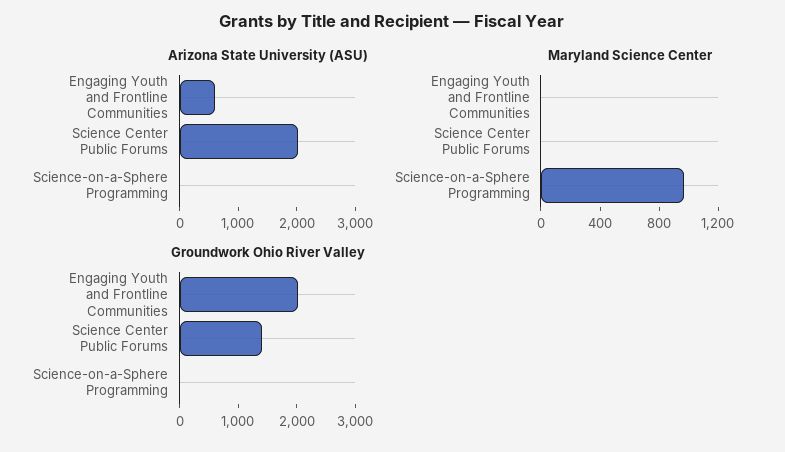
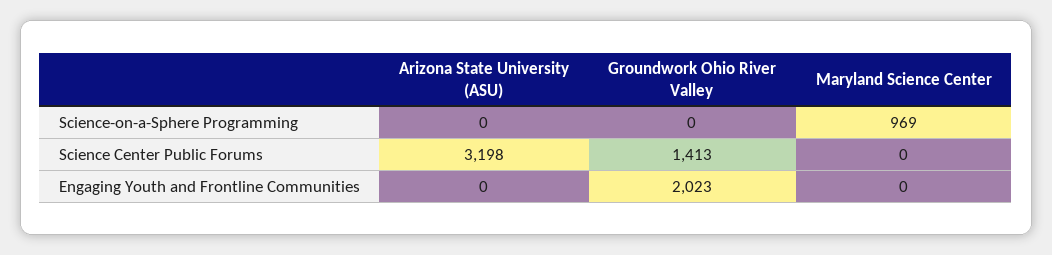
  {
    "Arizona State University (ASU)": {
-     "Engaging Youth and Frontline Communities": 600,
+     "Engaging Youth and Frontline Communities": 0,
-     "Science Center Public Forums": 2000,
+     "Science Center Public Forums": 3198,
      "Science-on-a-Sphere Programming": 0
    },
    "Maryland Science Center": {
      "Engaging Youth and Frontline Communities": 0,
      "Science Center Public Forums": 0,
      "Science-on-a-Sphere Programming": 969
    },
    "Groundwork Ohio River Valley": {
      "Engaging Youth and Frontline Communities": 2023,
      "Science Center Public Forums": 1413,
      "Science-on-a-Sphere Programming": 0
    }
  }

